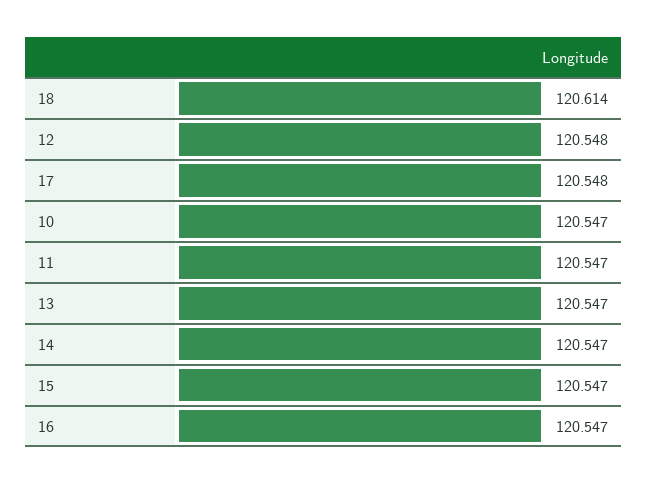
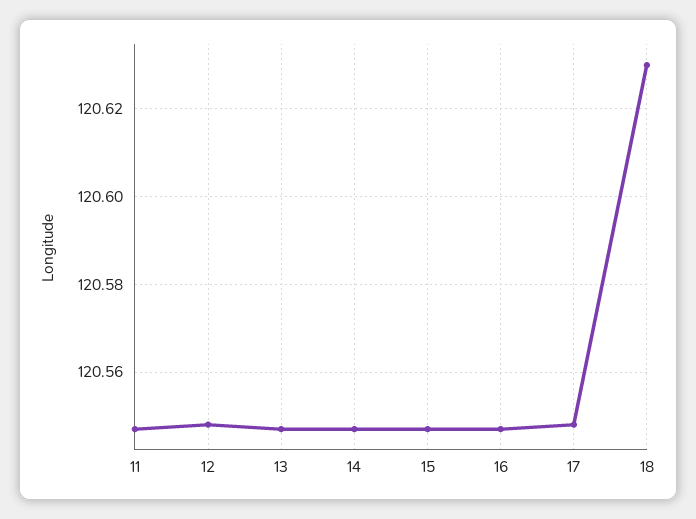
  {
-   "18": 120.614,
+   "18": 120.63,
    "12": 120.548,
    "17": 120.548,
-   "10": 120.547,
    "11": 120.547,
    "13": 120.547,
    "14": 120.547,
    "15": 120.547,
    "16": 120.547
  }

